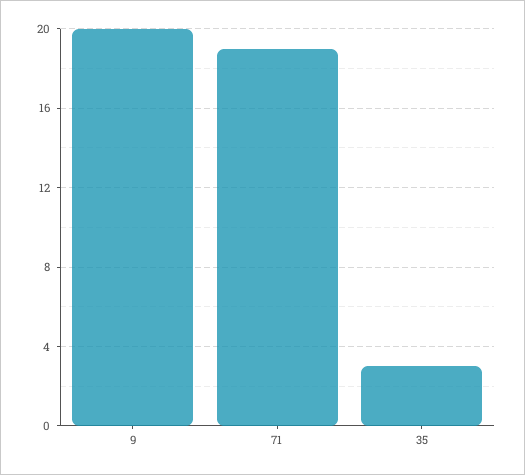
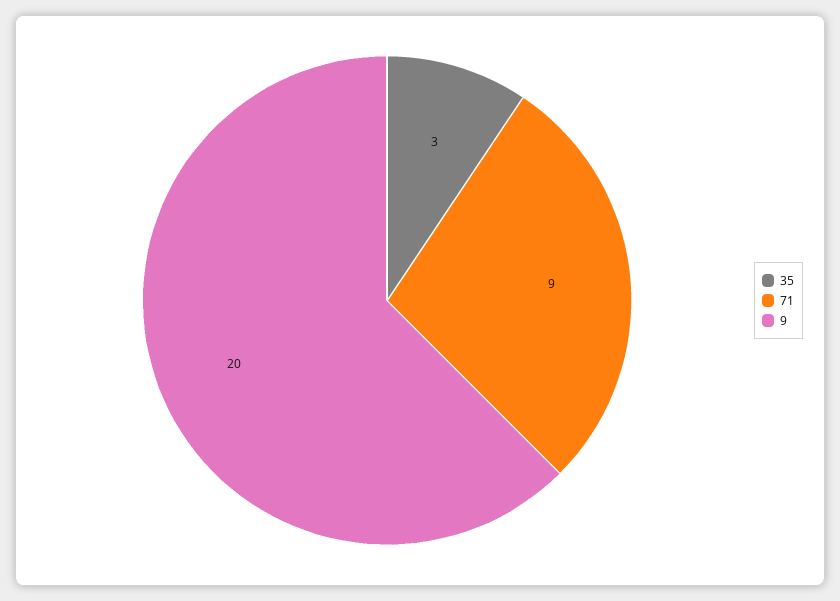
  {
    "9": 20,
-   "71": 19,
+   "71": 9,
    "35": 3
  }

